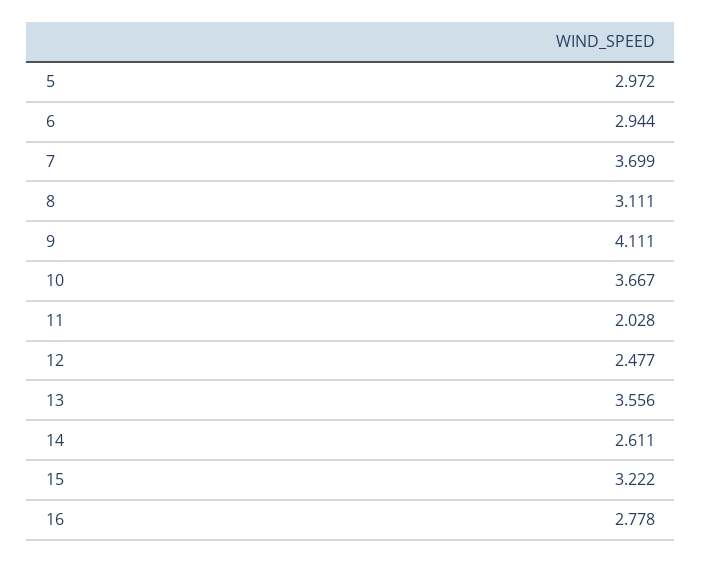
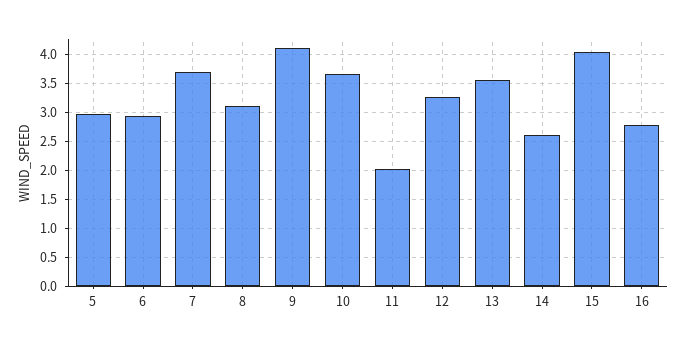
  {
    "5": 2.972,
    "6": 2.944,
    "7": 3.699,
    "8": 3.111,
    "9": 4.111,
    "10": 3.667,
    "11": 2.028,
-   "12": 2.477,
+   "12": 3.25,
    "13": 3.556,
    "14": 2.611,
-   "15": 3.222,
+   "15": 4,
    "16": 2.778
  }

